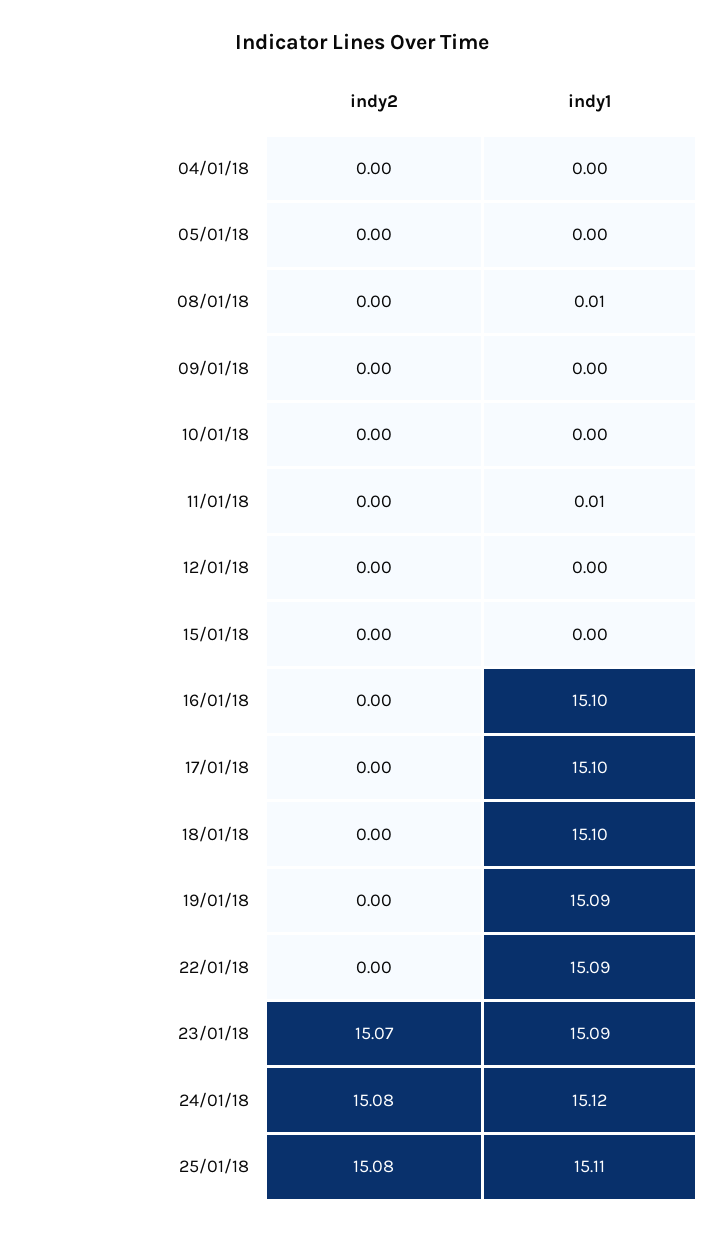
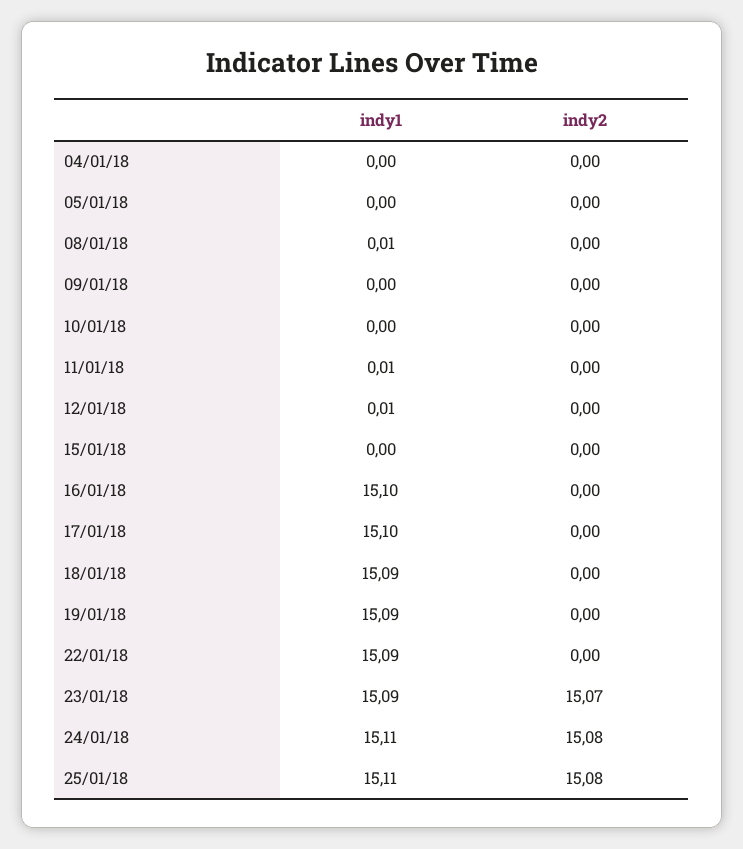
  {
    "indy2": {
      "04/01/18": 0,
      "05/01/18": 0,
      "08/01/18": 0,
      "09/01/18": 0,
      "10/01/18": 0,
      "11/01/18": 0,
      "12/01/18": 0,
      "15/01/18": 0,
      "16/01/18": 0,
      "17/01/18": 0,
      "18/01/18": 0,
      "19/01/18": 0,
      "22/01/18": 0,
      "23/01/18": 15.07,
      "24/01/18": 15.08,
      "25/01/18": 15.08
    },
    "indy1": {
      "04/01/18": 0,
      "05/01/18": 0,
      "08/01/18": 0.01,
      "09/01/18": 0,
      "10/01/18": 0,
      "11/01/18": 0.01,
-     "12/01/18": 0,
+     "12/01/18": 0.01,
      "15/01/18": 0,
      "16/01/18": 15.1,
      "17/01/18": 15.1,
-     "18/01/18": 15.1,
+     "18/01/18": 15.09,
      "19/01/18": 15.09,
      "22/01/18": 15.09,
      "23/01/18": 15.09,
-     "24/01/18": 15.12,
+     "24/01/18": 15.11,
      "25/01/18": 15.11
    }
  }

